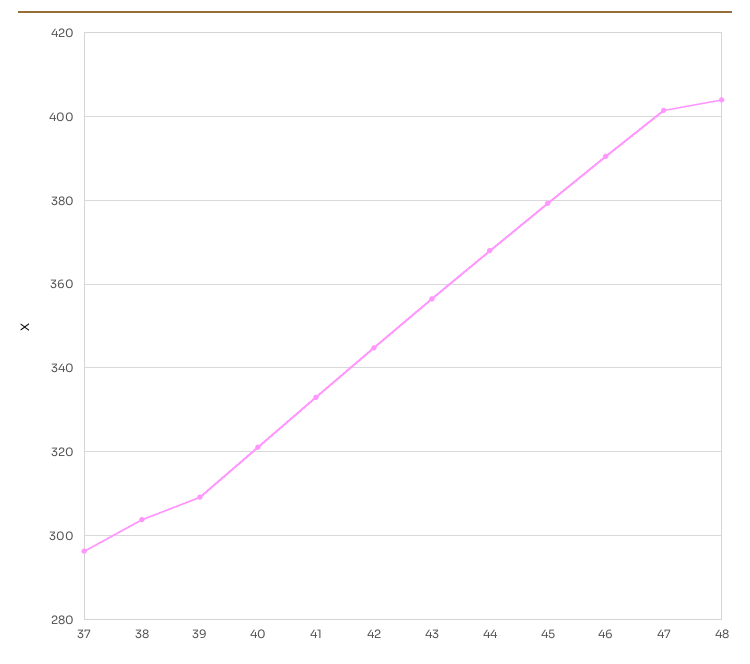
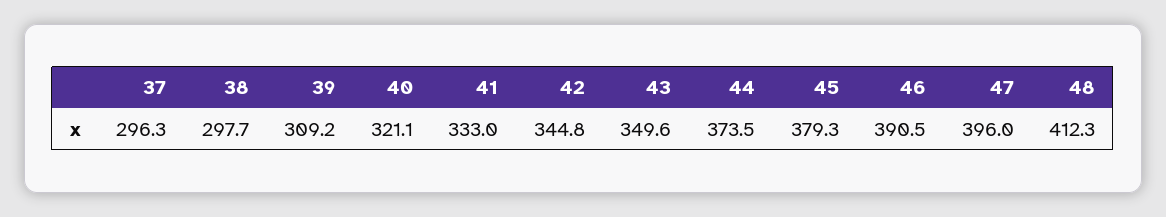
  {
    "37": 296.3,
-   "38": 304,
+   "38": 297.7,
    "39": 309.2,
    "40": 321.1,
    "41": 333,
    "42": 344.8,
-   "43": 356,
+   "43": 349.6,
-   "44": 368,
+   "44": 373.5,
    "45": 379.3,
    "46": 390.5,
-   "47": 402,
+   "47": 396,
-   "48": 404
+   "48": 412.3
  }

